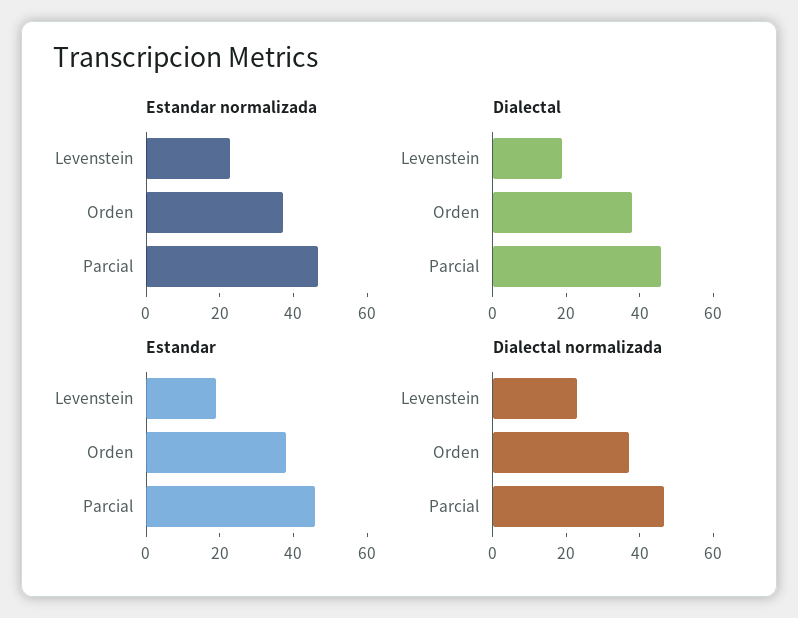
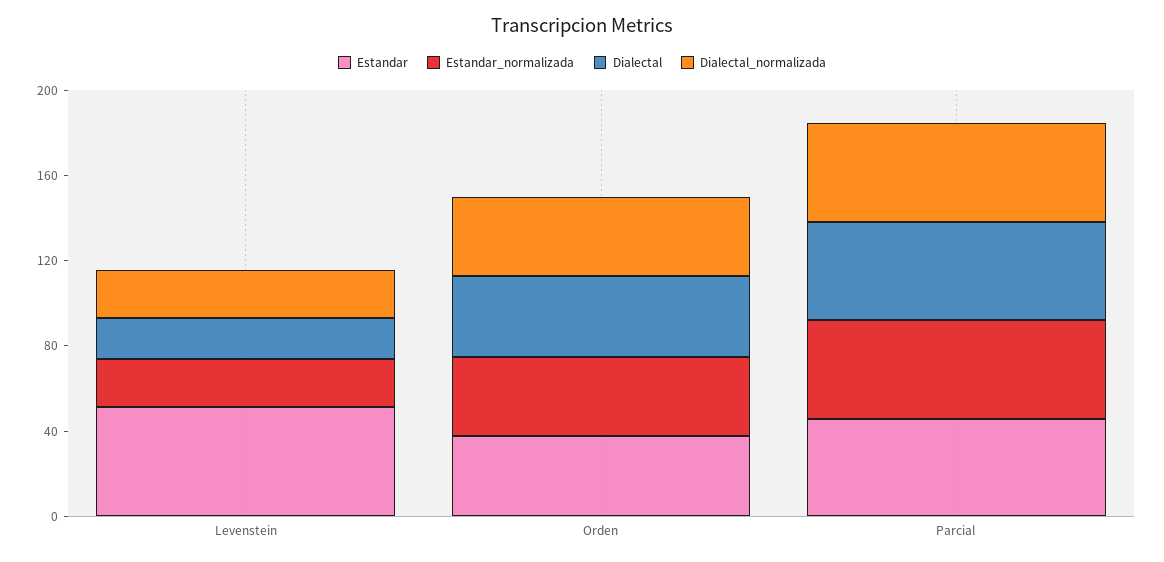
  {
    "Estandar normalizada": {
      "Levenstein": 25,
      "Orden": 35,
      "Parcial": 45
    },
    "Dialectal": {
      "Levenstein": 20,
      "Orden": 40,
      "Parcial": 45
    },
    "Estandar": {
-     "Levenstein": 20,
+     "Levenstein": 50,
      "Orden": 40,
      "Parcial": 45
    },
    "Dialectal normalizada": {
      "Levenstein": 25,
      "Orden": 35,
      "Parcial": 45
    }
  }

